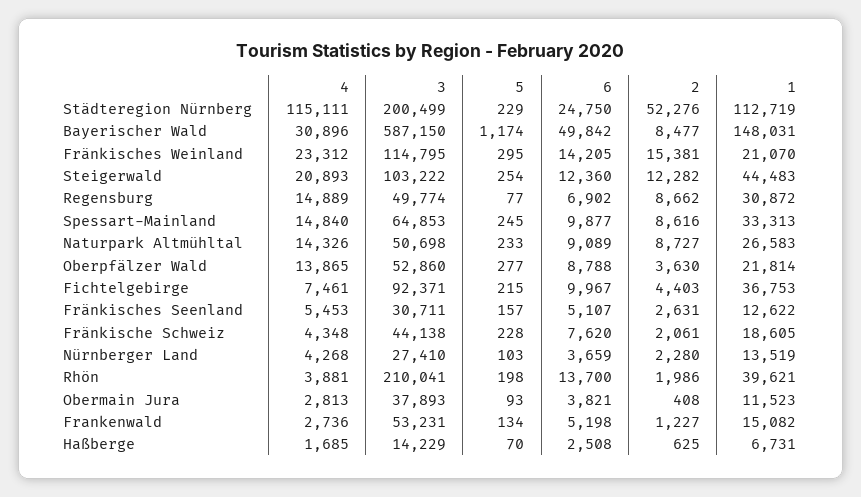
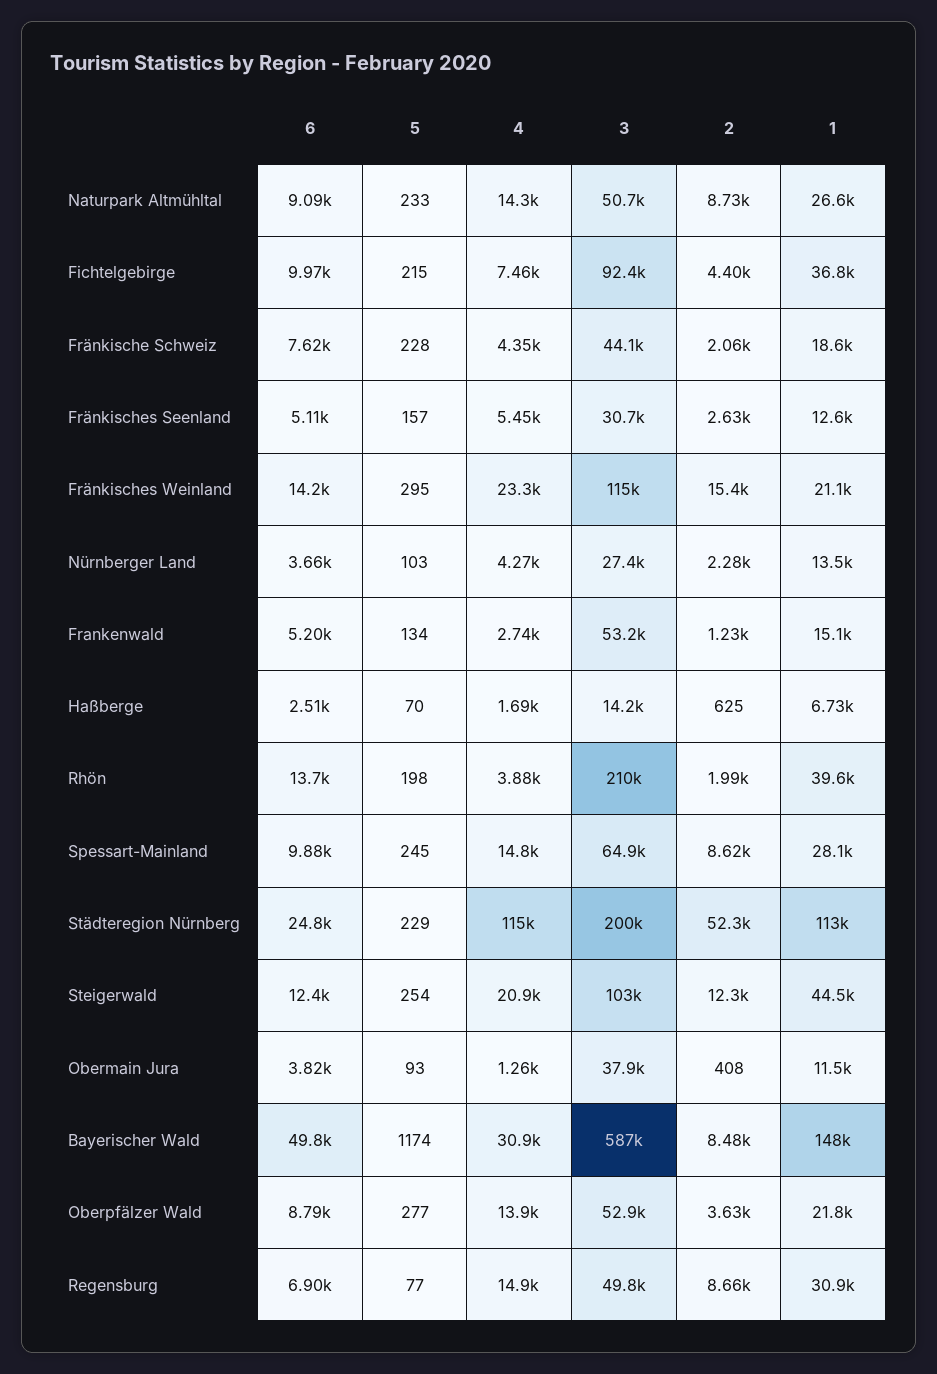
  {
    "4": {
      "Städteregion Nürnberg": 115111,
      "Bayerischer Wald": 30896,
      "Fränkisches Weinland": 23312,
      "Steigerwald": 20893,
      "Regensburg": 14889,
      "Spessart-Mainland": 14840,
      "Naturpark Altmühltal": 14326,
      "Oberpfälzer Wald": 13865,
      "Fichtelgebirge": 7461,
      "Fränkisches Seenland": 5453,
      "Fränkische Schweiz": 4348,
      "Nürnberger Land": 4268,
      "Rhön": 3881,
-     "Obermain Jura": 2813,
+     "Obermain Jura": 1260,
      "Frankenwald": 2736,
      "Haßberge": 1685
    },
    "3": {
      "Städteregion Nürnberg": 200499,
      "Bayerischer Wald": 587150,
      "Fränkisches Weinland": 114795,
      "Steigerwald": 103222,
      "Regensburg": 49774,
      "Spessart-Mainland": 64853,
      "Naturpark Altmühltal": 50698,
      "Oberpfälzer Wald": 52860,
      "Fichtelgebirge": 92371,
      "Fränkisches Seenland": 30711,
      "Fränkische Schweiz": 44138,
      "Nürnberger Land": 27410,
      "Rhön": 210041,
      "Obermain Jura": 37893,
      "Frankenwald": 53231,
      "Haßberge": 14229
    },
    "5": {
      "Städteregion Nürnberg": 229,
      "Bayerischer Wald": 1174,
      "Fränkisches Weinland": 295,
      "Steigerwald": 254,
      "Regensburg": 77,
      "Spessart-Mainland": 245,
      "Naturpark Altmühltal": 233,
      "Oberpfälzer Wald": 277,
      "Fichtelgebirge": 215,
      "Fränkisches Seenland": 157,
      "Fränkische Schweiz": 228,
      "Nürnberger Land": 103,
      "Rhön": 198,
      "Obermain Jura": 93,
      "Frankenwald": 134,
      "Haßberge": 70
    },
    "6": {
      "Städteregion Nürnberg": 24750,
      "Bayerischer Wald": 49842,
      "Fränkisches Weinland": 14205,
      "Steigerwald": 12360,
      "Regensburg": 6902,
      "Spessart-Mainland": 9877,
      "Naturpark Altmühltal": 9089,
      "Oberpfälzer Wald": 8788,
      "Fichtelgebirge": 9967,
      "Fränkisches Seenland": 5107,
      "Fränkische Schweiz": 7620,
      "Nürnberger Land": 3659,
      "Rhön": 13700,
      "Obermain Jura": 3821,
      "Frankenwald": 5198,
      "Haßberge": 2508
    },
    "2": {
      "Städteregion Nürnberg": 52276,
      "Bayerischer Wald": 8477,
      "Fränkisches Weinland": 15381,
      "Steigerwald": 12282,
      "Regensburg": 8662,
      "Spessart-Mainland": 8616,
      "Naturpark Altmühltal": 8727,
      "Oberpfälzer Wald": 3630,
      "Fichtelgebirge": 4403,
      "Fränkisches Seenland": 2631,
      "Fränkische Schweiz": 2061,
      "Nürnberger Land": 2280,
      "Rhön": 1986,
      "Obermain Jura": 408,
      "Frankenwald": 1227,
      "Haßberge": 625
    },
    "1": {
      "Städteregion Nürnberg": 112719,
      "Bayerischer Wald": 148031,
      "Fränkisches Weinland": 21070,
      "Steigerwald": 44483,
      "Regensburg": 30872,
-     "Spessart-Mainland": 33313,
+     "Spessart-Mainland": 28100,
      "Naturpark Altmühltal": 26583,
      "Oberpfälzer Wald": 21814,
      "Fichtelgebirge": 36753,
      "Fränkisches Seenland": 12622,
      "Fränkische Schweiz": 18605,
      "Nürnberger Land": 13519,
      "Rhön": 39621,
      "Obermain Jura": 11523,
      "Frankenwald": 15082,
      "Haßberge": 6731
    }
  }

